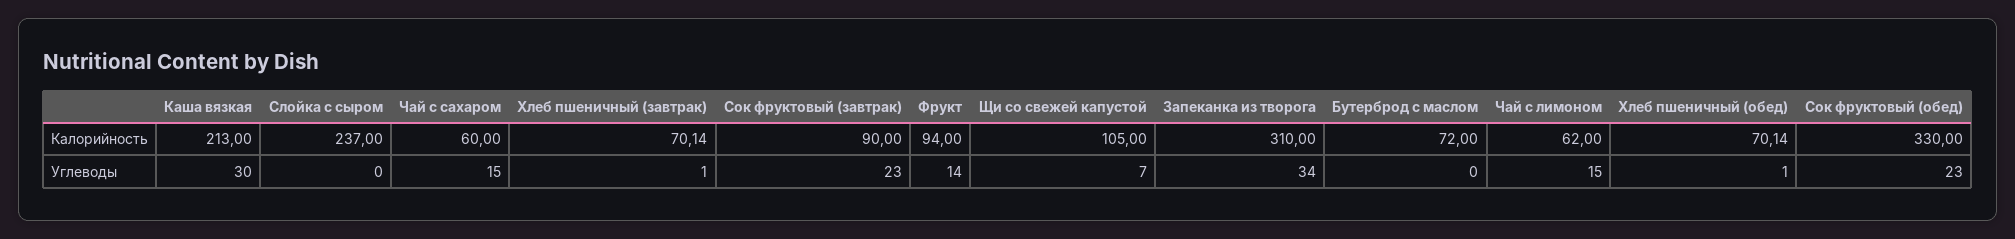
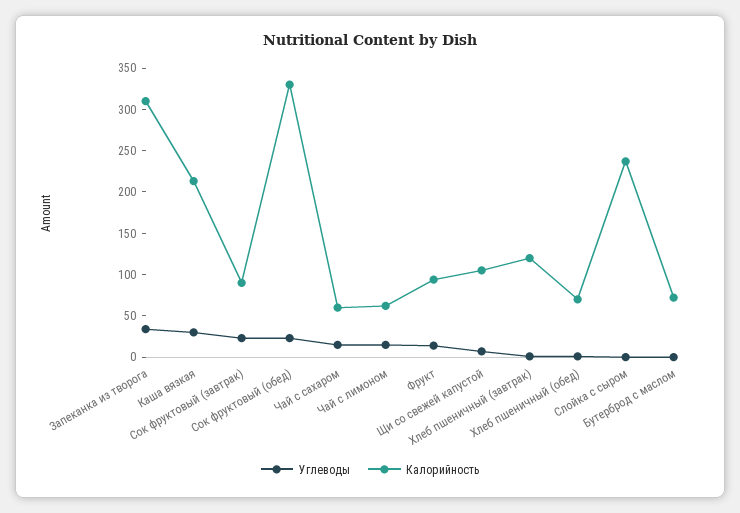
  {
    "Калорийность": {
      "Каша вязкая": 213,
      "Слойка с сыром": 237,
      "Чай с сахаром": 60,
-     "Хлеб пшеничный (завтрак)": 70.14,
+     "Хлеб пшеничный (завтрак)": 120,
      "Сок фруктовый (завтрак)": 90,
      "Фрукт": 94,
      "Щи со свежей капустой": 105,
      "Запеканка из творога": 310,
      "Бутерброд с маслом": 72,
      "Чай с лимоном": 62,
      "Хлеб пшеничный (обед)": 70.14,
      "Сок фруктовый (обед)": 330
    },
    "Углеводы": {
      "Каша вязкая": 30,
      "Слойка с сыром": 0,
      "Чай с сахаром": 15,
      "Хлеб пшеничный (завтрак)": 1,
      "Сок фруктовый (завтрак)": 23,
      "Фрукт": 14,
      "Щи со свежей капустой": 7,
      "Запеканка из творога": 34,
      "Бутерброд с маслом": 0,
      "Чай с лимоном": 15,
      "Хлеб пшеничный (обед)": 1,
      "Сок фруктовый (обед)": 23
    }
  }

